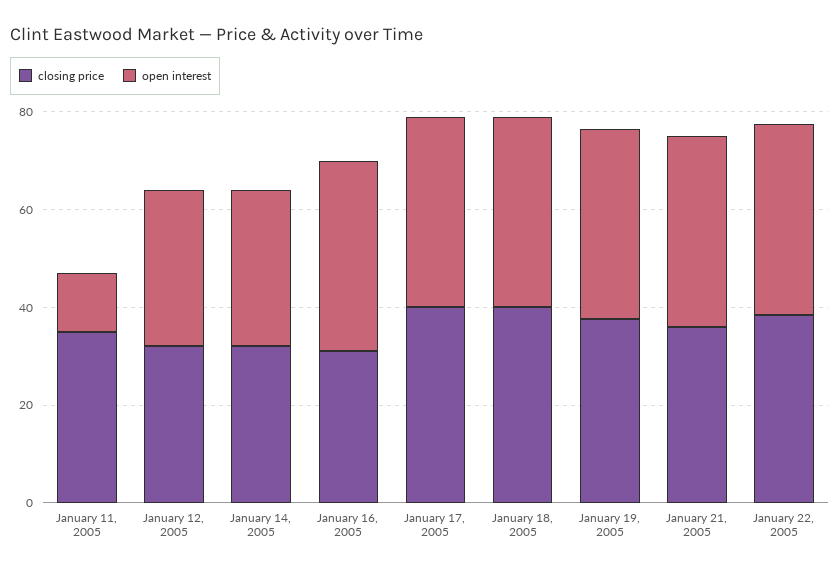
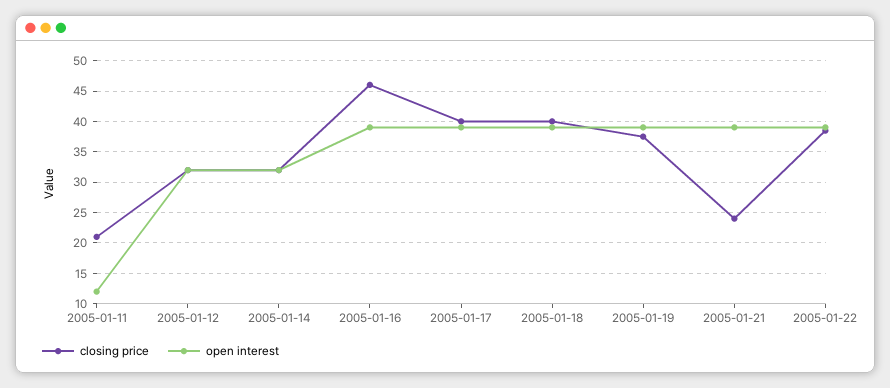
  {
    "closing price": {
-     "January 11, 2005": 35,
+     "January 11, 2005": 21,
      "January 12, 2005": 32,
      "January 14, 2005": 32,
-     "January 16, 2005": 30,
+     "January 16, 2005": 46,
      "January 17, 2005": 40,
      "January 18, 2005": 40,
      "January 19, 2005": 38,
-     "January 21, 2005": 35,
+     "January 21, 2005": 24,
      "January 22, 2005": 39
    },
    "open interest": {
      "January 11, 2005": 12,
      "January 12, 2005": 32,
      "January 14, 2005": 32,
      "January 16, 2005": 39,
      "January 17, 2005": 39,
      "January 18, 2005": 39,
      "January 19, 2005": 39,
      "January 21, 2005": 39,
      "January 22, 2005": 39
    }
  }

